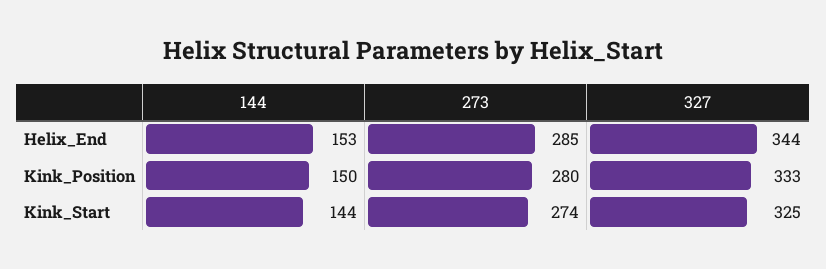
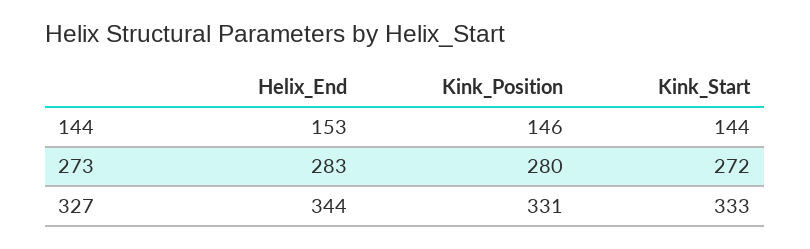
  {
    "144": {
      "Helix_End": 153,
-     "Kink_Position": 150,
+     "Kink_Position": 146,
      "Kink_Start": 144
    },
    "273": {
-     "Helix_End": 285,
+     "Helix_End": 283,
      "Kink_Position": 280,
-     "Kink_Start": 274
+     "Kink_Start": 272
    },
    "327": {
      "Helix_End": 344,
-     "Kink_Position": 333,
+     "Kink_Position": 331,
-     "Kink_Start": 325
+     "Kink_Start": 333
    }
  }

